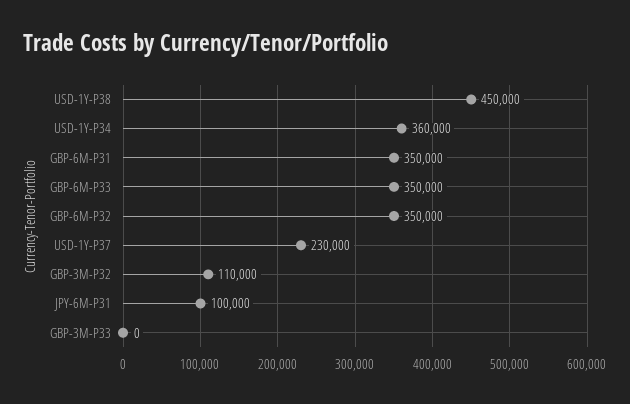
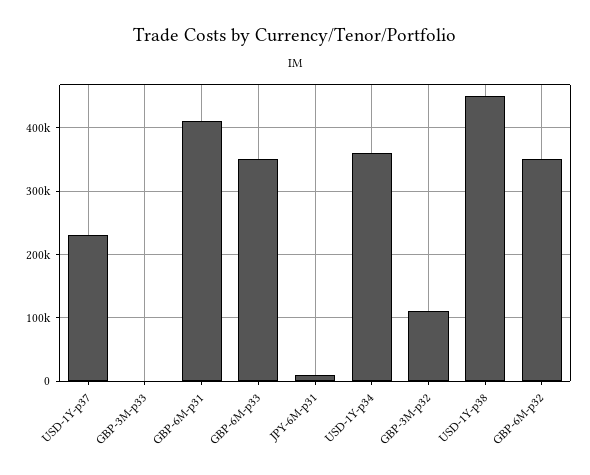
  {
    "USD-1Y-P38": 450000,
    "USD-1Y-P34": 360000,
-   "GBP-6M-P31": 350000,
+   "GBP-6M-P31": 410000,
    "GBP-6M-P33": 350000,
    "GBP-6M-P32": 350000,
    "USD-1Y-P37": 230000,
    "GBP-3M-P32": 110000,
-   "JPY-6M-P31": 100000,
+   "JPY-6M-P31": 10000,
    "GBP-3M-P33": 0
  }

